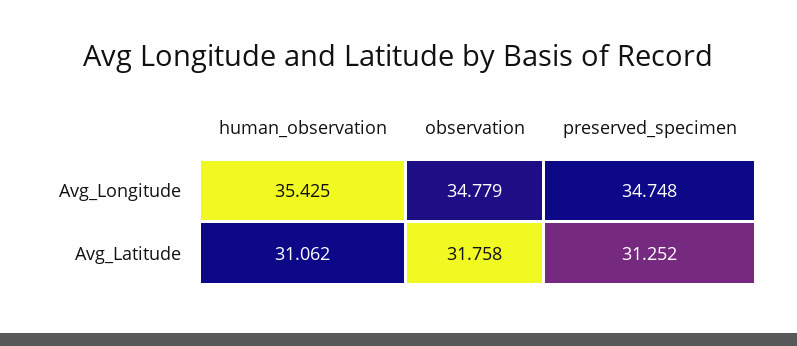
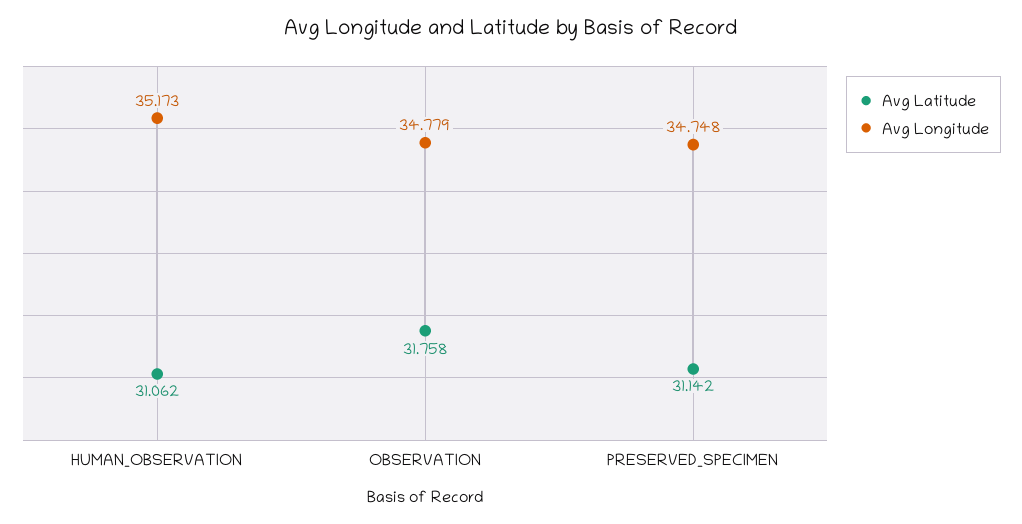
  {
    "Avg_Longitude": {
-     "human_observation": 35.425,
+     "human_observation": 35.173,
      "observation": 34.779,
      "preserved_specimen": 34.748
    },
    "Avg_Latitude": {
      "human_observation": 31.062,
      "observation": 31.758,
-     "preserved_specimen": 31.252
+     "preserved_specimen": 31.142
    }
  }

